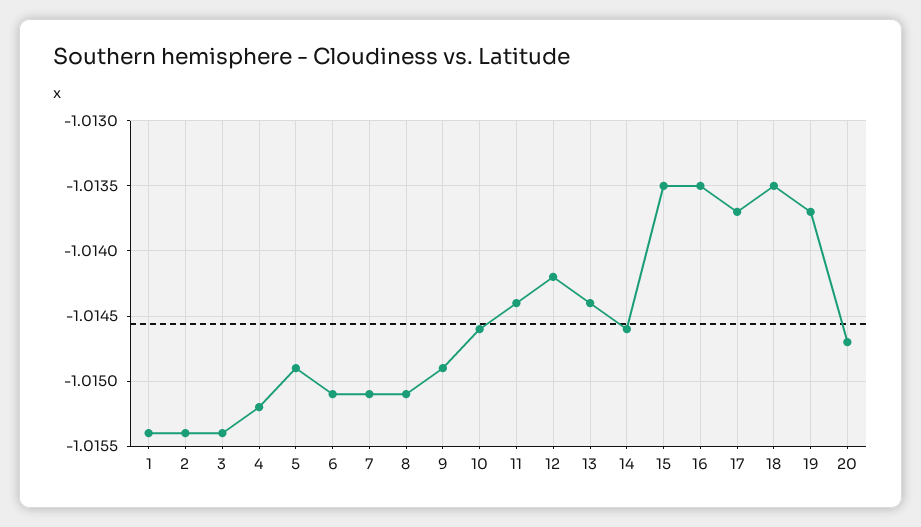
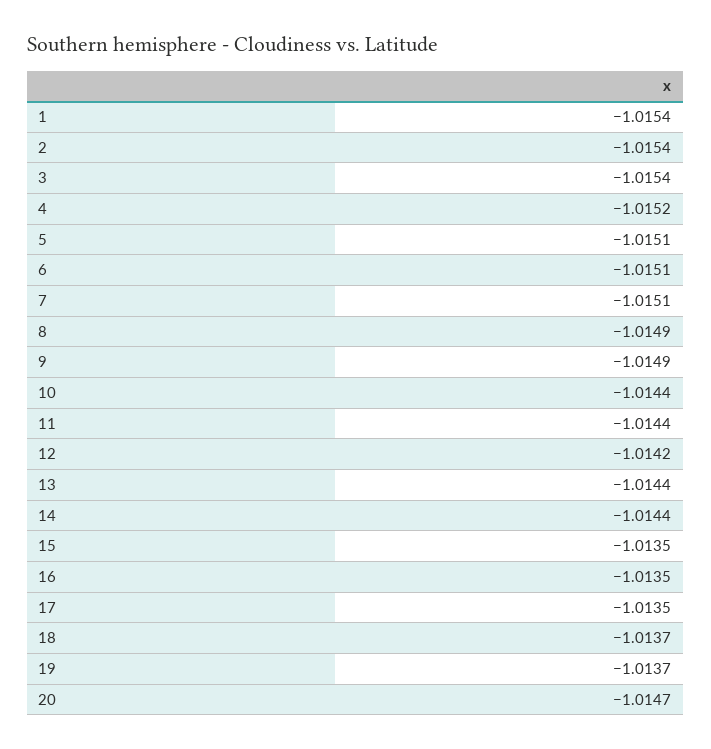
  {
    "1": -1.0154,
    "2": -1.0154,
    "3": -1.0154,
    "4": -1.0152,
-   "5": -1.0149,
+   "5": -1.0151,
    "6": -1.0151,
    "7": -1.0151,
-   "8": -1.0151,
+   "8": -1.0149,
    "9": -1.0149,
-   "10": -1.0146,
+   "10": -1.0144,
    "11": -1.0144,
    "12": -1.0142,
    "13": -1.0144,
-   "14": -1.0146,
+   "14": -1.0144,
    "15": -1.0135,
    "16": -1.0135,
-   "17": -1.0137,
+   "17": -1.0135,
-   "18": -1.0135,
+   "18": -1.0137,
    "19": -1.0137,
    "20": -1.0147
  }

